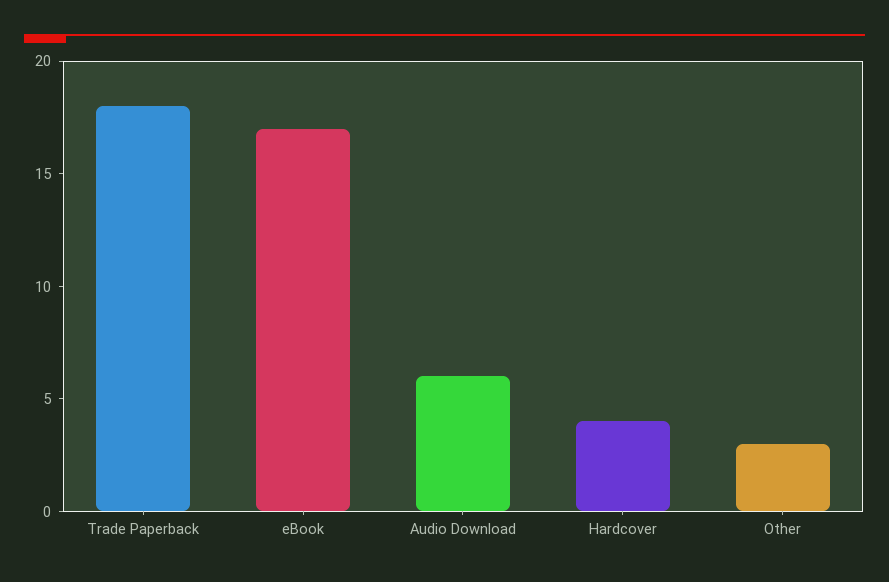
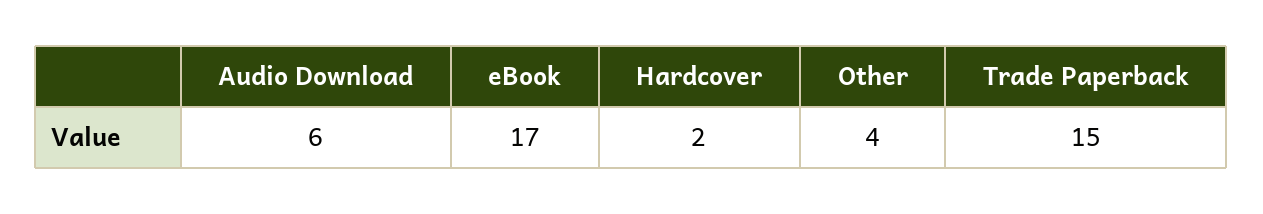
  {
-   "Trade Paperback": 18,
+   "Trade Paperback": 15,
    "eBook": 17,
    "Audio Download": 6,
-   "Hardcover": 4,
+   "Hardcover": 2,
-   "Other": 3
+   "Other": 4
  }

